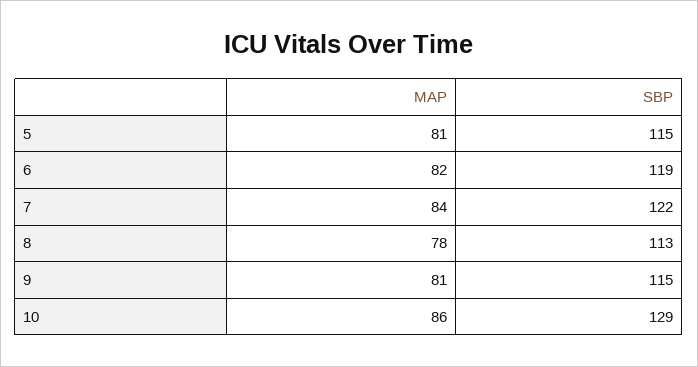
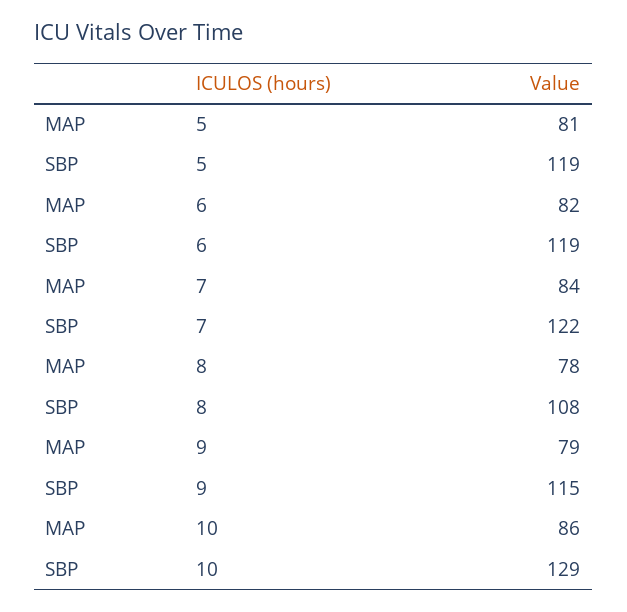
  {
    "MAP": {
      "5": 81,
      "6": 82,
      "7": 84,
      "8": 78,
-     "9": 81,
+     "9": 79,
      "10": 86
    },
    "SBP": {
-     "5": 115,
+     "5": 119,
      "6": 119,
      "7": 122,
-     "8": 113,
+     "8": 108,
      "9": 115,
      "10": 129
    }
  }

